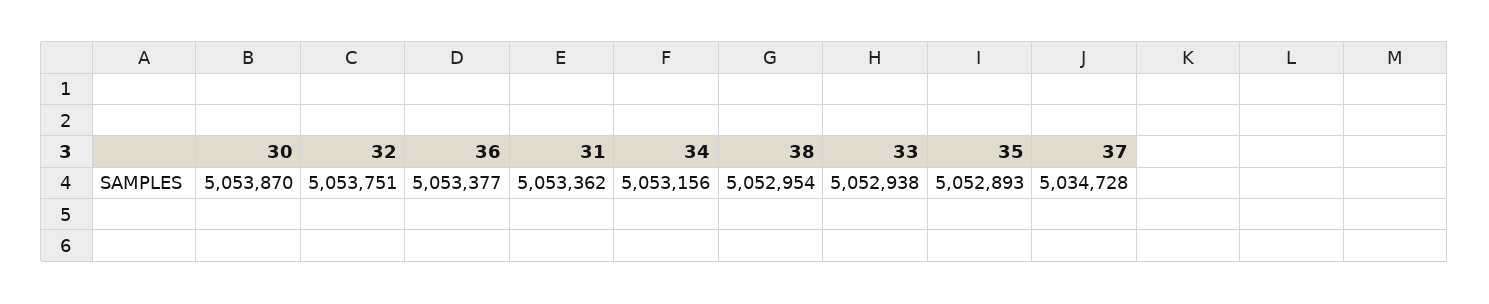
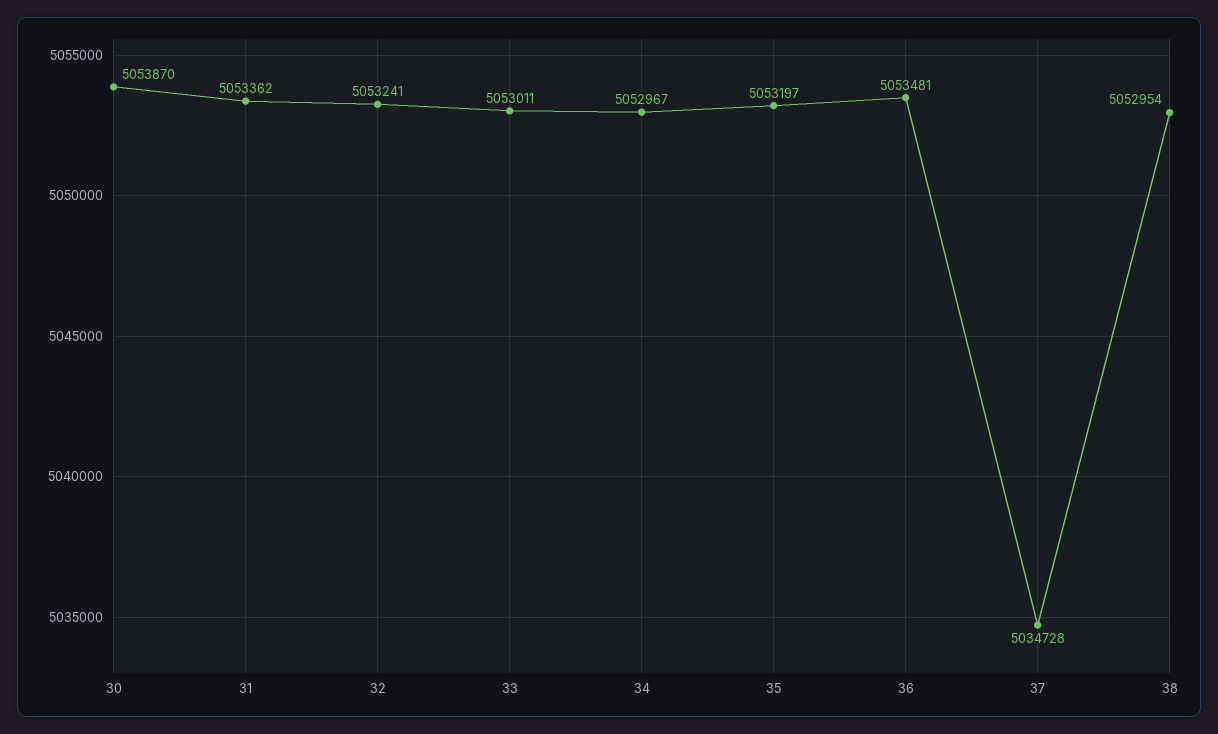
  {
    "30": 5053870,
-   "32": 5053751,
+   "32": 5053241,
-   "36": 5053377,
+   "36": 5053481,
    "31": 5053362,
-   "34": 5053156,
+   "34": 5052967,
    "38": 5052954,
-   "33": 5052938,
+   "33": 5053011,
-   "35": 5052893,
+   "35": 5053197,
    "37": 5034728
  }

